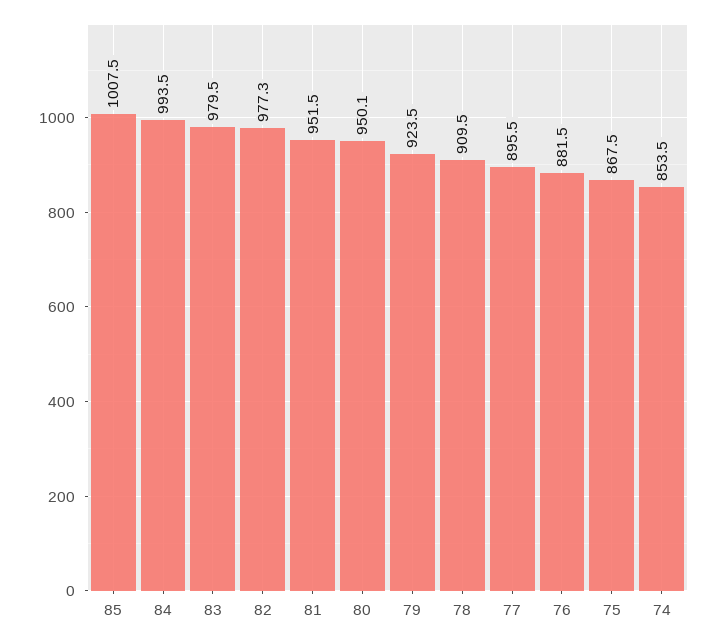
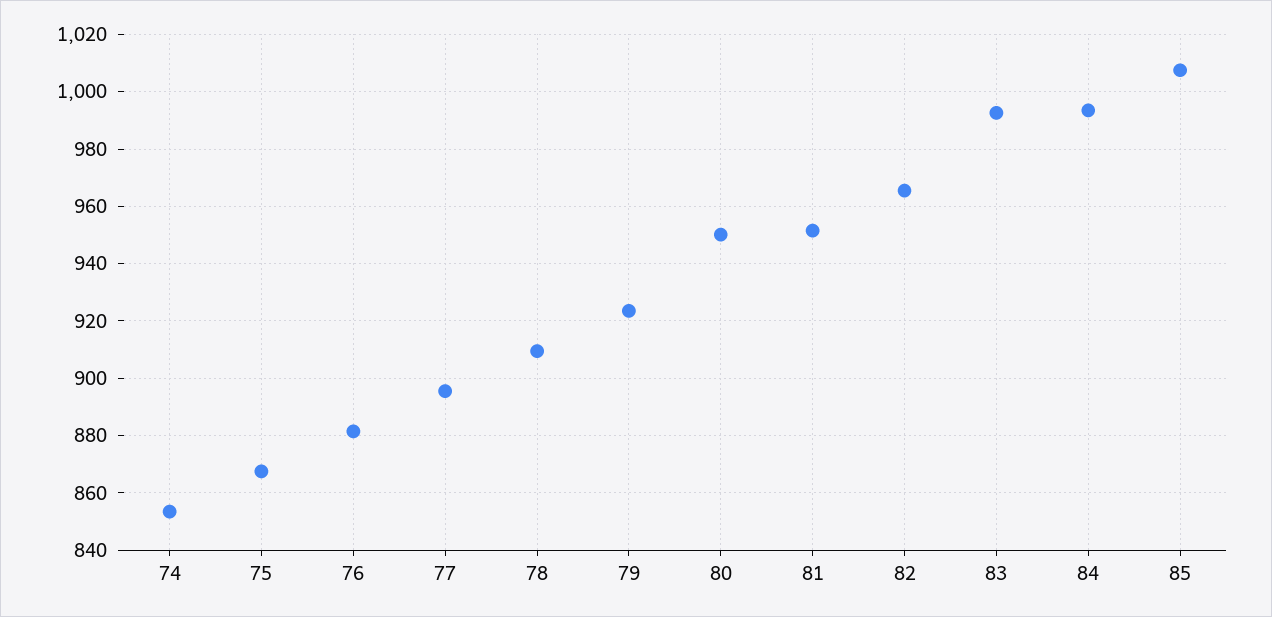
  {
    "85": 1007.5,
    "84": 993.5,
-   "83": 979.5,
+   "83": 992.5,
-   "82": 977.3,
+   "82": 965,
    "81": 951.5,
    "80": 950.1,
    "79": 923.5,
    "78": 909.5,
    "77": 895.5,
    "76": 881.5,
    "75": 867.5,
    "74": 853.5
  }

